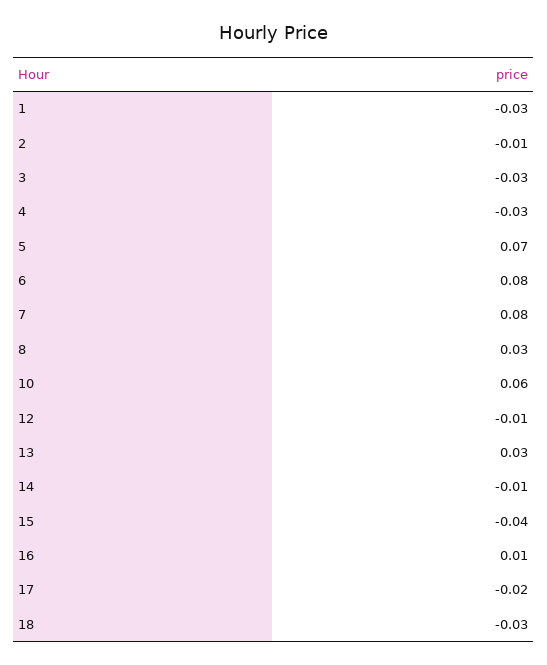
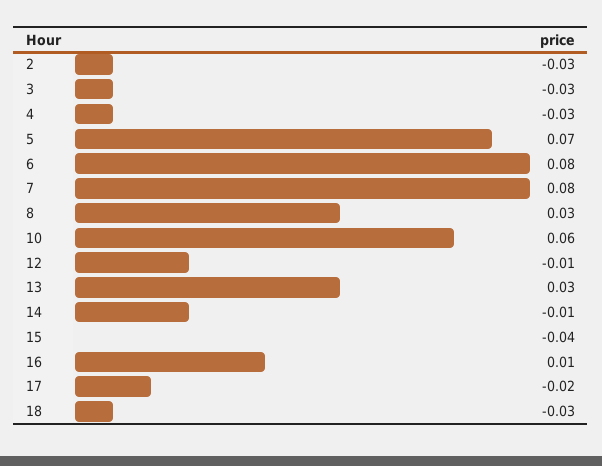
  {
-   "1": -0.03,
-   "2": -0.01,
+   "2": -0.03,
    "3": -0.03,
    "4": -0.03,
    "5": 0.07,
    "6": 0.08,
    "7": 0.08,
    "8": 0.03,
    "10": 0.06,
    "12": -0.01,
    "13": 0.03,
    "14": -0.01,
    "15": -0.04,
    "16": 0.01,
    "17": -0.02,
    "18": -0.03
  }

